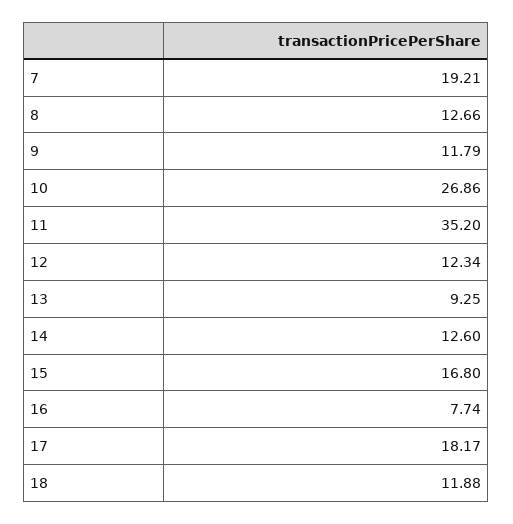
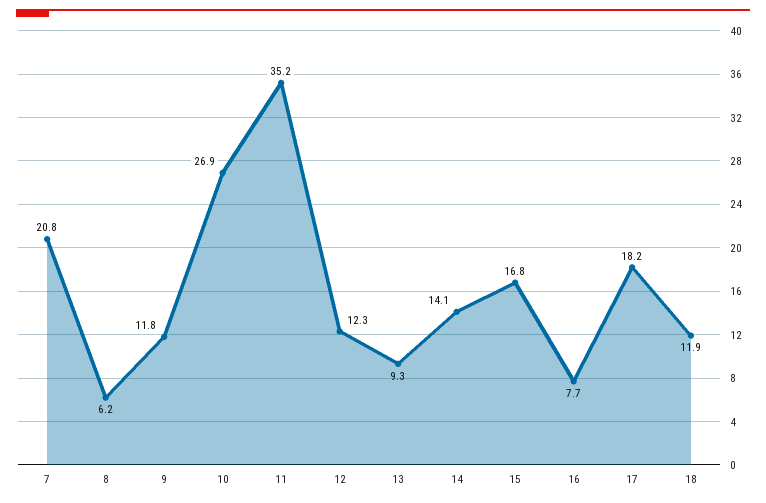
  {
-   "7": 19.21,
+   "7": 20.8,
-   "8": 12.66,
+   "8": 6.2,
    "9": 11.79,
    "10": 26.86,
    "11": 35.2,
    "12": 12.34,
    "13": 9.25,
-   "14": 12.6,
+   "14": 14.1,
    "15": 16.8,
    "16": 7.74,
    "17": 18.17,
    "18": 11.88
  }

